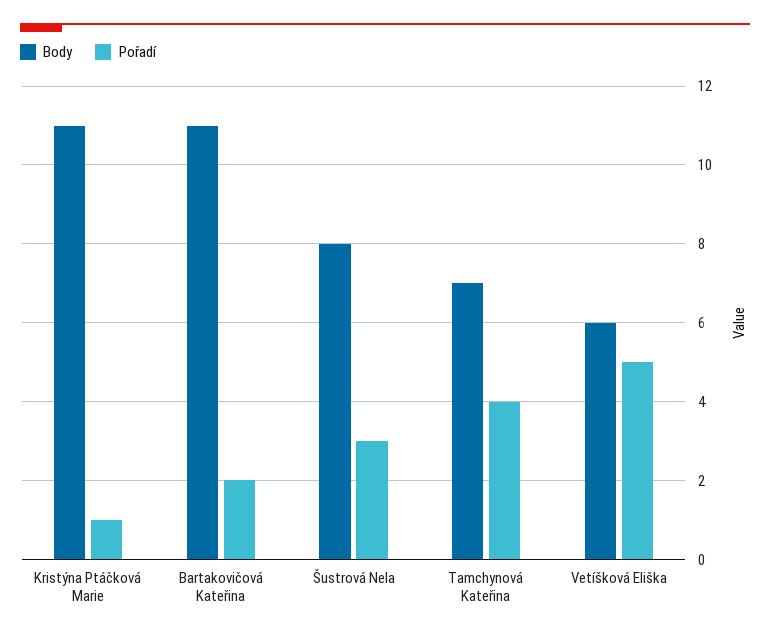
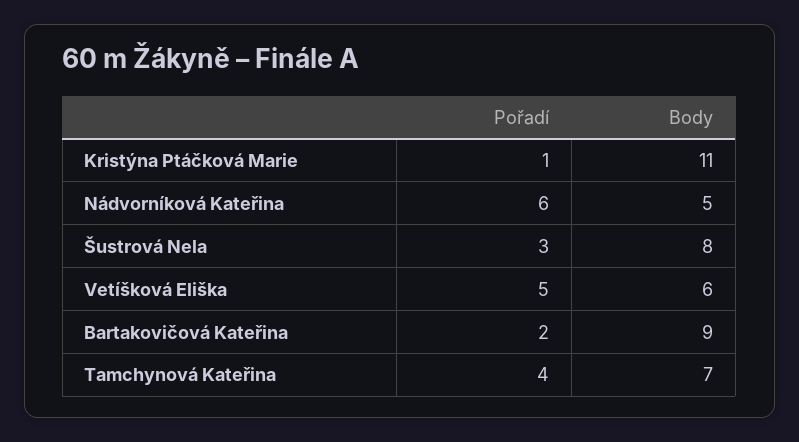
  {
    "Body": {
      "Kristýna Ptáčková Marie": 11,
-     "Bartakovičová Kateřina": 11,
+     "Bartakovičová Kateřina": 9,
      "Šustrová Nela": 8,
      "Tamchynová Kateřina": 7,
-     "Vetíšková Eliška": 6
+     "Vetíšková Eliška": 6,
+     "Nádvorníková Kateřina": 5
    },
    "Pořadí": {
      "Kristýna Ptáčková Marie": 1,
      "Bartakovičová Kateřina": 2,
      "Šustrová Nela": 3,
      "Tamchynová Kateřina": 4,
-     "Vetíšková Eliška": 5
+     "Vetíšková Eliška": 5,
+     "Nádvorníková Kateřina": 6
    }
  }

